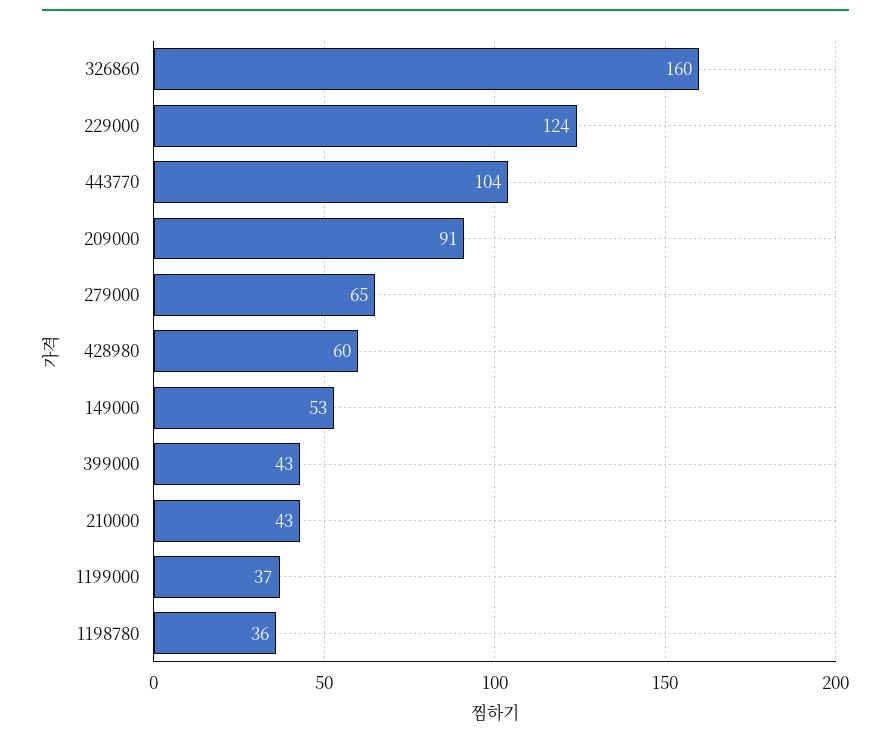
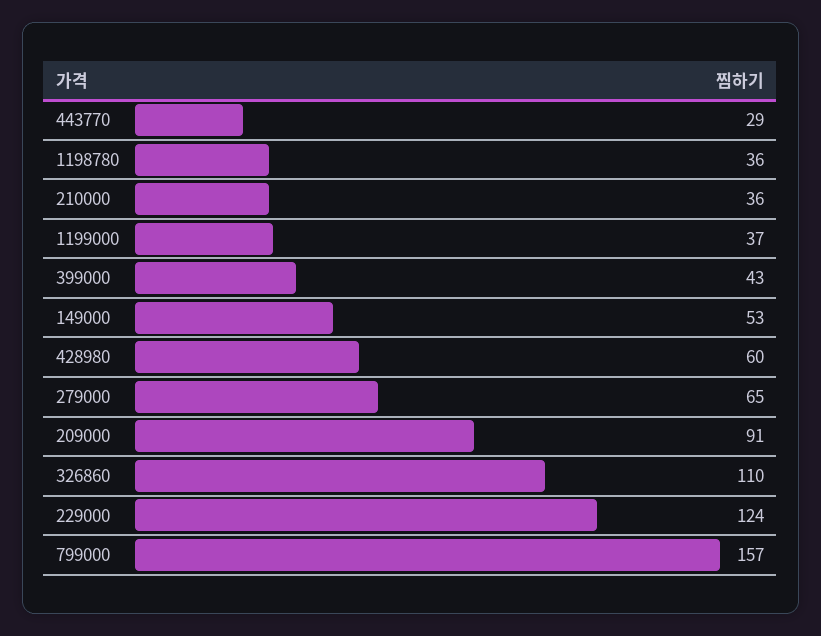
  {
-   "326860": 160,
+   "326860": 110,
    "229000": 124,
-   "443770": 104,
+   "443770": 29,
    "209000": 91,
    "279000": 65,
    "428980": 60,
    "149000": 53,
    "399000": 43,
-   "210000": 43,
+   "210000": 36,
    "1199000": 37,
-   "1198780": 36
+   "1198780": 36,
+   "799000": 157
  }

